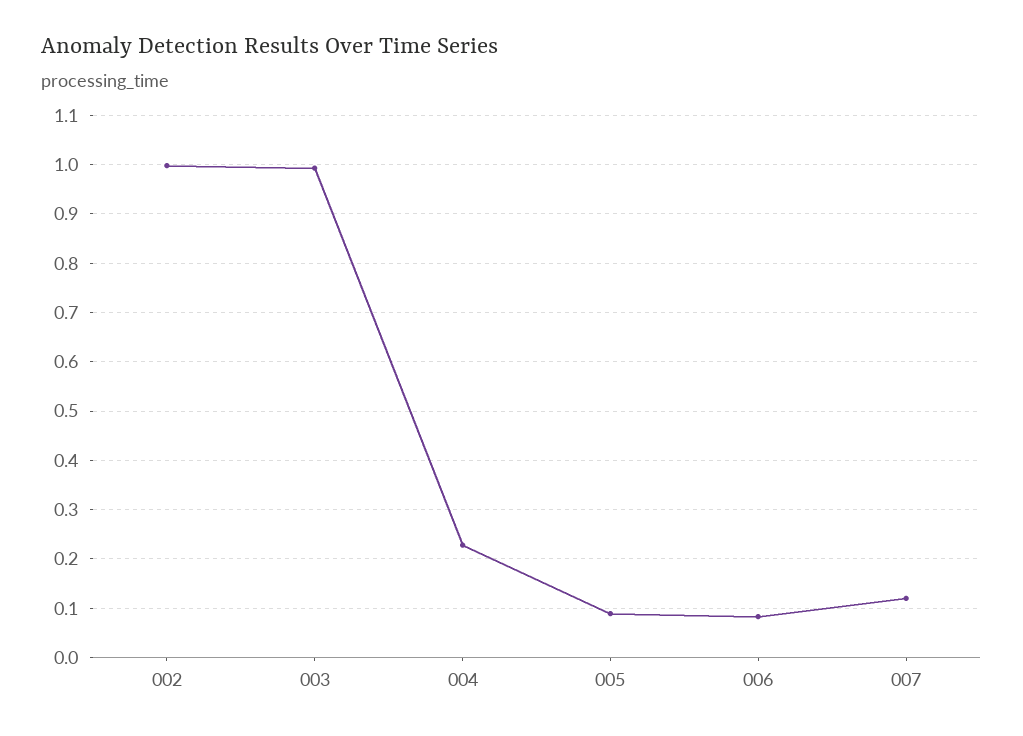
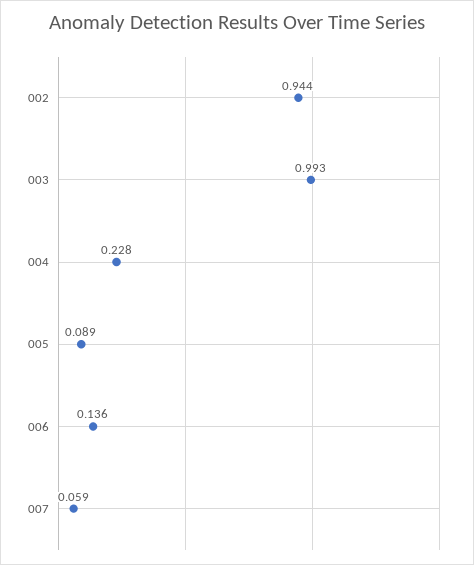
  {
-   "002": 1,
+   "002": 0.944,
    "003": 0.993,
    "004": 0.228,
    "005": 0.089,
-   "006": 0.08,
+   "006": 0.136,
-   "007": 0.12
+   "007": 0.059
  }

